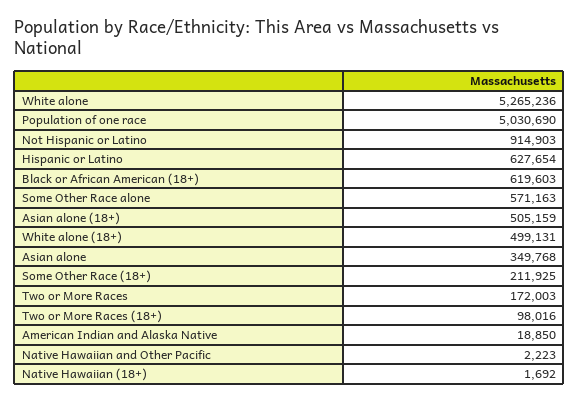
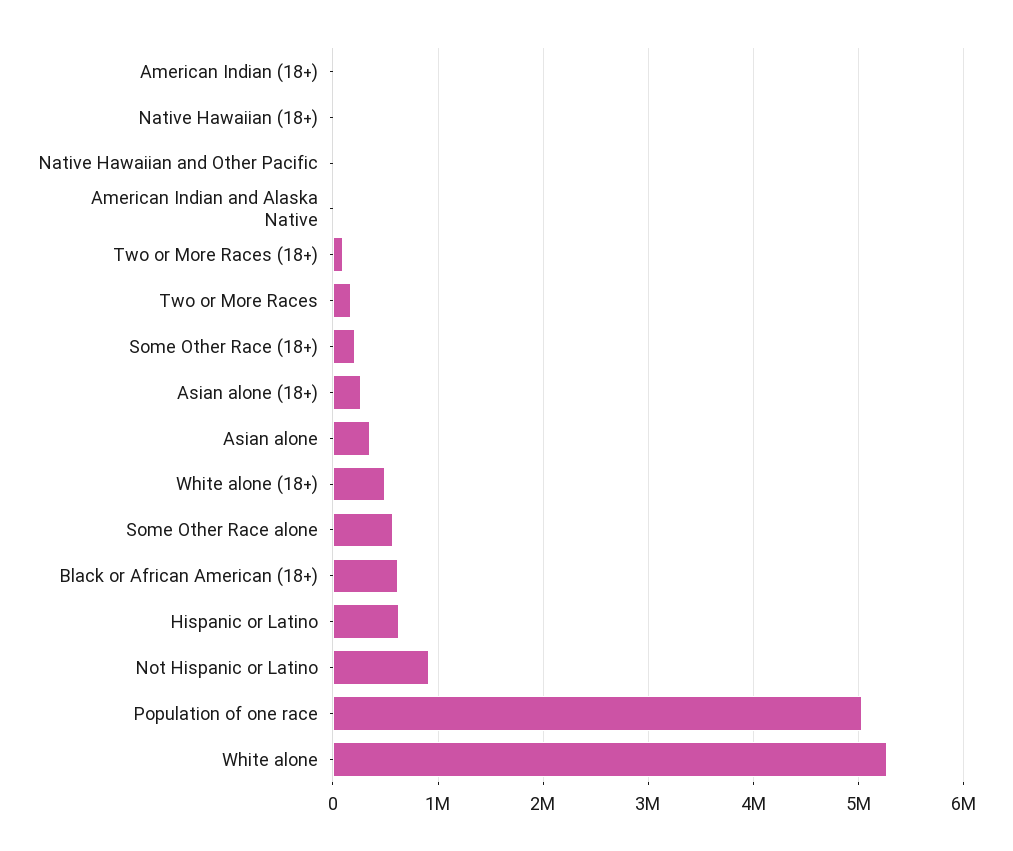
  {
    "White alone": 5265236,
    "Population of one race": 5030690,
    "Not Hispanic or Latino": 914903,
    "Hispanic or Latino": 627654,
    "Black or African American (18+)": 619603,
    "Some Other Race alone": 571163,
-   "Asian alone (18+)": 505159,
+   "Asian alone (18+)": 300000,
    "White alone (18+)": 499131,
    "Asian alone": 349768,
    "Some Other Race (18+)": 211925,
    "Two or More Races": 172003,
    "Two or More Races (18+)": 98016,
    "American Indian and Alaska Native": 18850,
    "Native Hawaiian and Other Pacific": 2223,
-   "Native Hawaiian (18+)": 1692
+   "Native Hawaiian (18+)": 1692,
+   "American Indian (18+)": 0
  }

